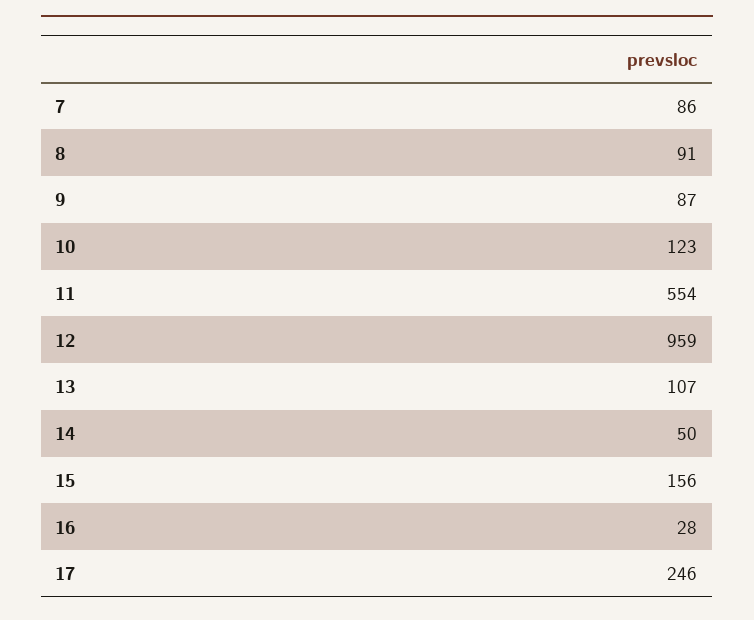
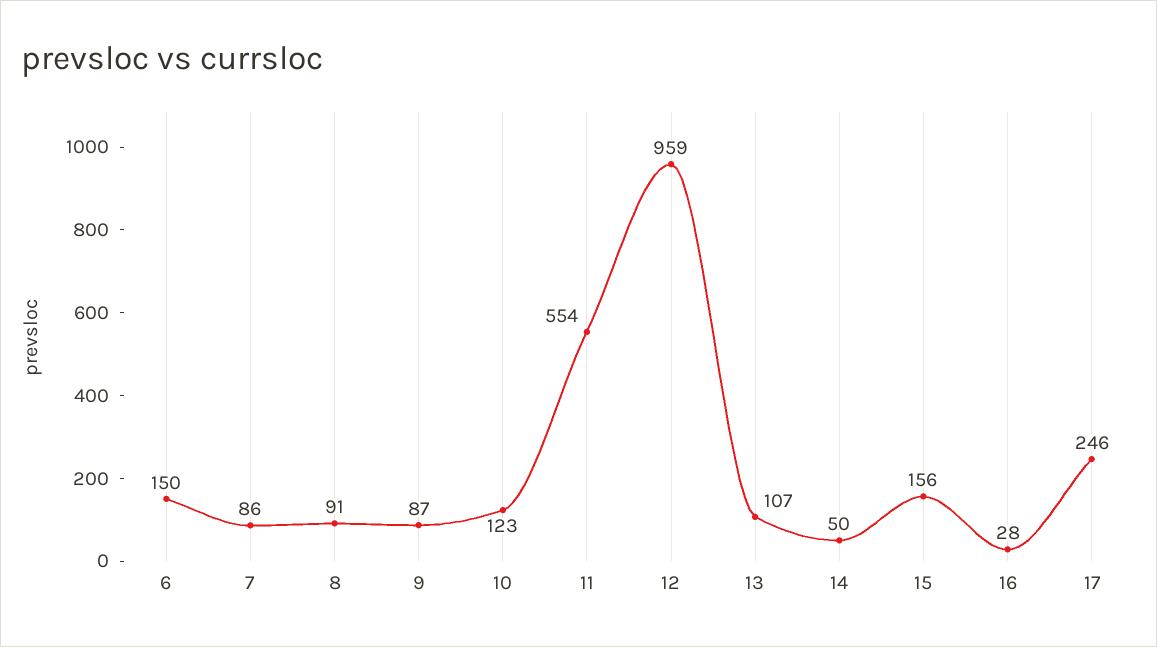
  {
    "7": 86,
    "8": 91,
    "9": 87,
    "10": 123,
    "11": 554,
    "12": 959,
    "13": 107,
    "14": 50,
    "15": 156,
    "16": 28,
-   "17": 246
+   "17": 246,
+   "6": 150
  }

